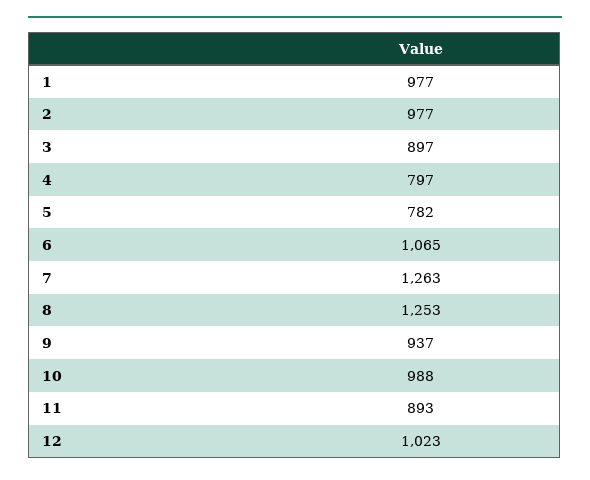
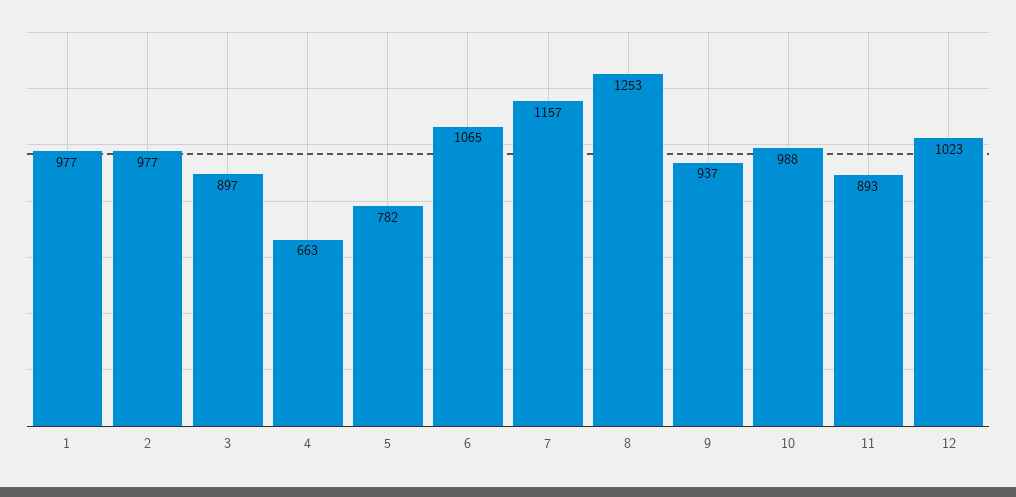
  {
    "1": 977,
    "2": 977,
    "3": 897,
-   "4": 797,
+   "4": 663,
    "5": 782,
    "6": 1065,
-   "7": 1263,
+   "7": 1157,
    "8": 1253,
    "9": 937,
    "10": 988,
    "11": 893,
    "12": 1023
  }

